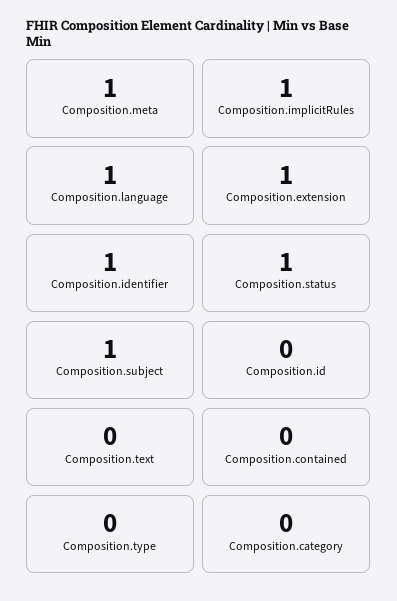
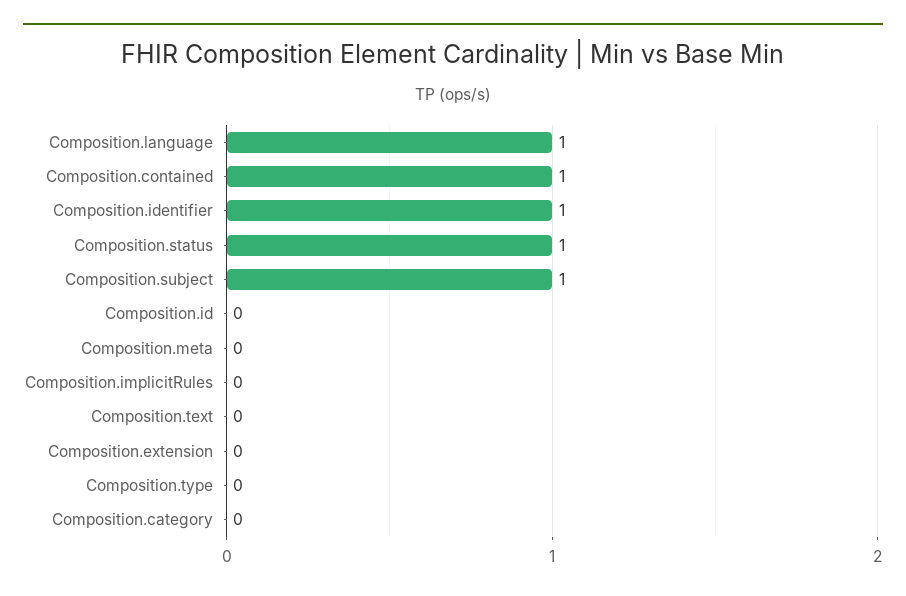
  {
-   "Composition.meta": 1,
+   "Composition.meta": 0,
-   "Composition.implicitRules": 1,
+   "Composition.implicitRules": 0,
    "Composition.language": 1,
-   "Composition.extension": 1,
+   "Composition.extension": 0,
    "Composition.identifier": 1,
    "Composition.status": 1,
    "Composition.subject": 1,
    "Composition.id": 0,
    "Composition.text": 0,
-   "Composition.contained": 0,
+   "Composition.contained": 1,
    "Composition.type": 0,
    "Composition.category": 0
  }

